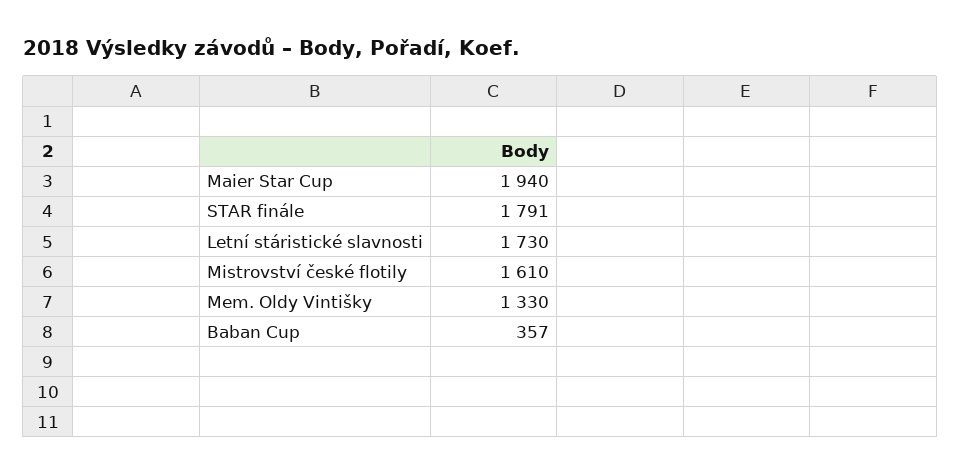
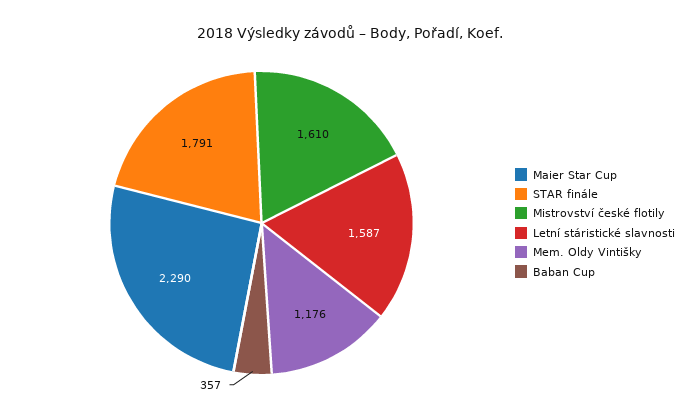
  {
-   "Maier Star Cup": 1940,
+   "Maier Star Cup": 2290,
    "STAR finále": 1791,
-   "Letní stáristické slavnosti": 1730,
+   "Letní stáristické slavnosti": 1587,
    "Mistrovství české flotily": 1610,
-   "Mem. Oldy Vintišky": 1330,
+   "Mem. Oldy Vintišky": 1176,
    "Baban Cup": 357
  }

